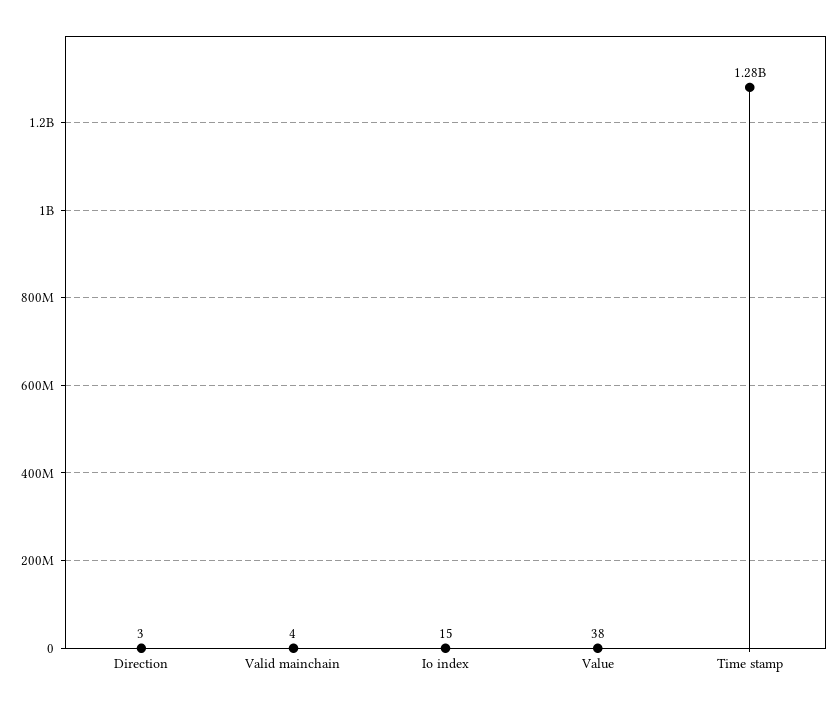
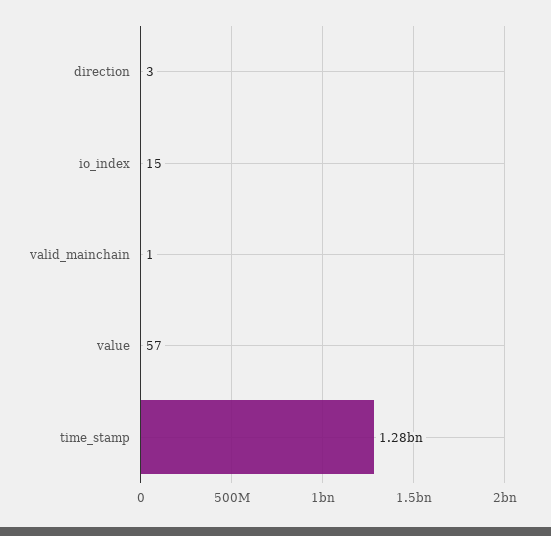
  {
    "Direction": 3,
-   "Valid mainchain": 4,
+   "Valid mainchain": 1,
    "Io index": 15,
-   "Value": 38,
+   "Value": 57,
    "Time stamp": 1280000000
  }

